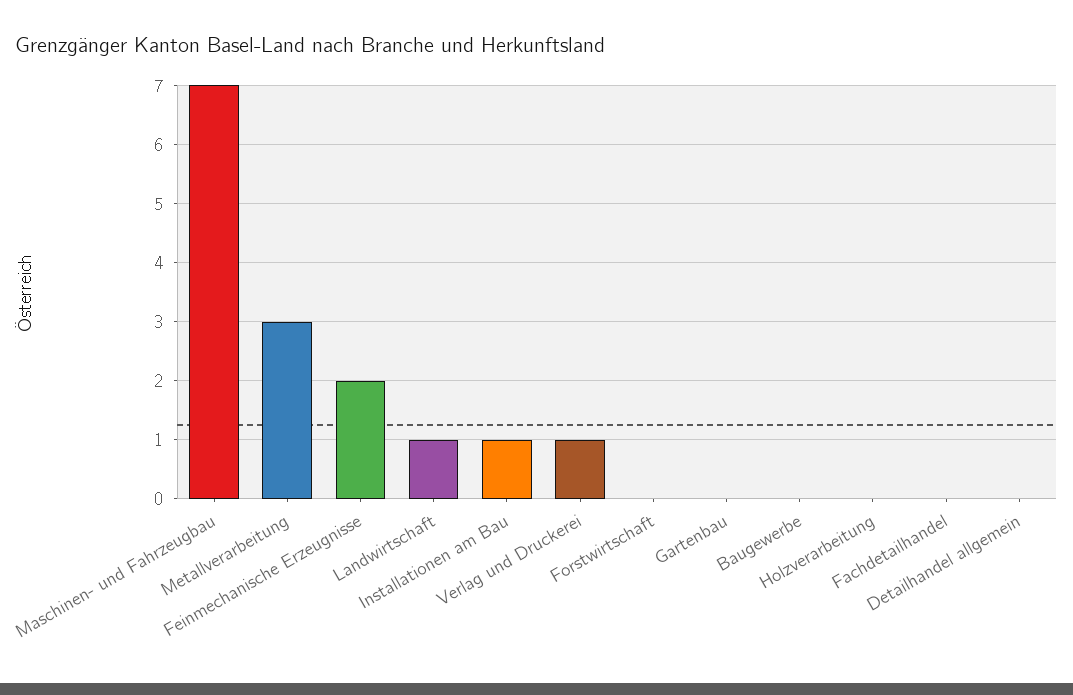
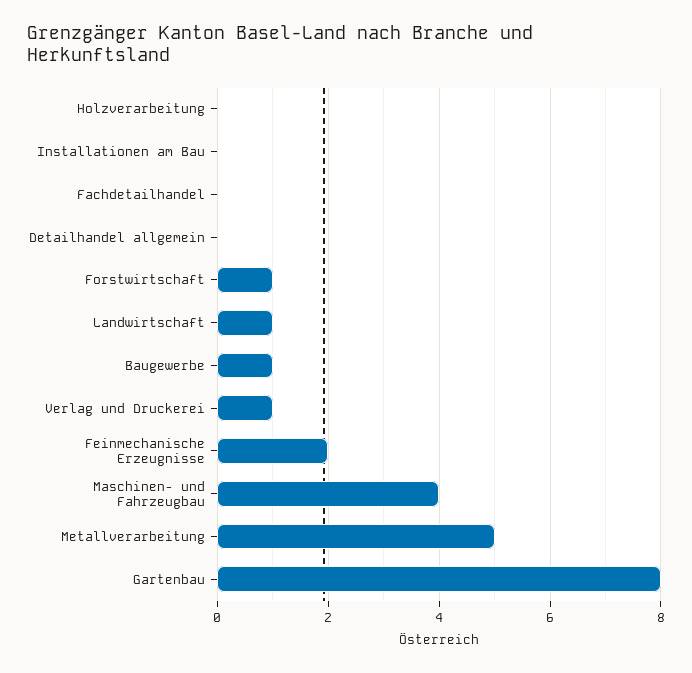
  {
-   "Maschinen- und Fahrzeugbau": 7,
+   "Maschinen- und Fahrzeugbau": 4,
-   "Metallverarbeitung": 3,
+   "Metallverarbeitung": 5,
    "Feinmechanische Erzeugnisse": 2,
    "Landwirtschaft": 1,
-   "Installationen am Bau": 1,
+   "Installationen am Bau": 0,
    "Verlag und Druckerei": 1,
-   "Forstwirtschaft": 0,
+   "Forstwirtschaft": 1,
-   "Gartenbau": 0,
+   "Gartenbau": 8,
-   "Baugewerbe": 0,
+   "Baugewerbe": 1,
    "Holzverarbeitung": 0,
    "Fachdetailhandel": 0,
    "Detailhandel allgemein": 0
  }

